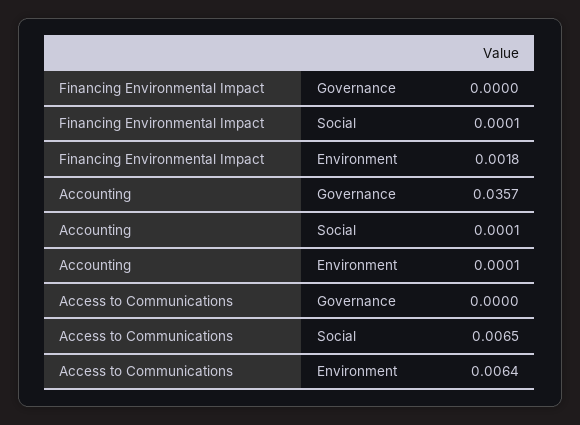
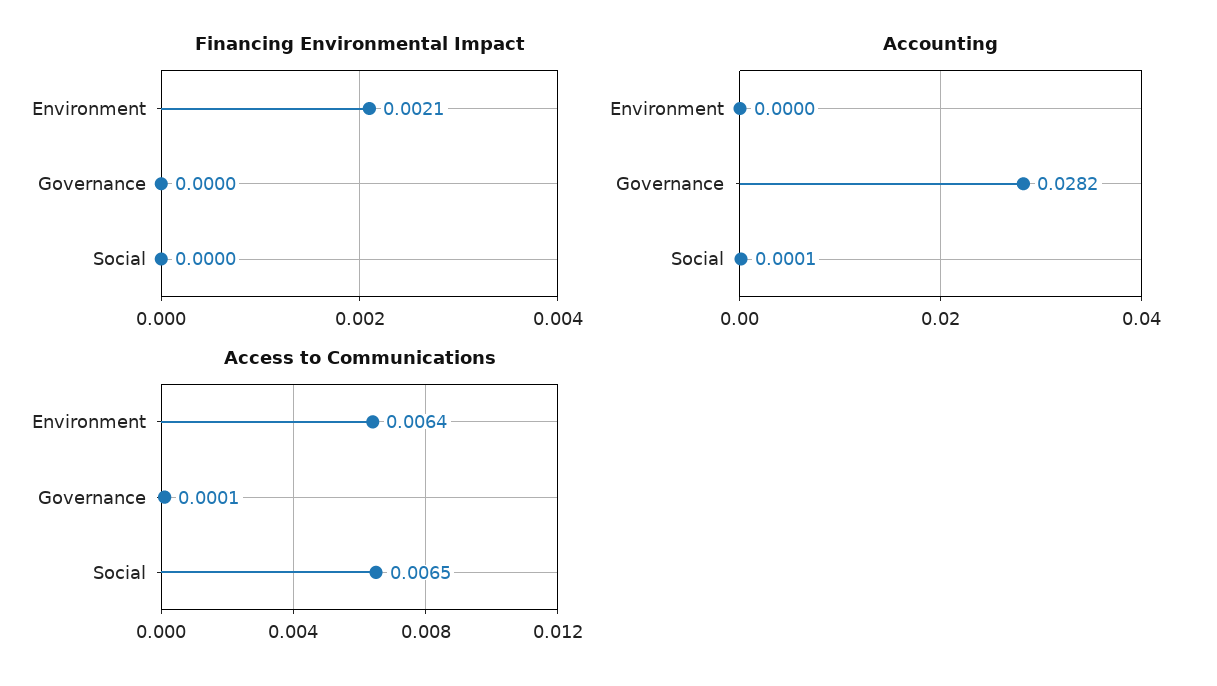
  {
    "Financing Environmental Impact": {
      "Governance": 0,
-     "Social": 0.0001,
+     "Social": 0,
-     "Environment": 0.0018
+     "Environment": 0.0021
    },
    "Accounting": {
-     "Governance": 0.0357,
+     "Governance": 0.0282,
      "Social": 0.0001,
-     "Environment": 0.0001
+     "Environment": 0
    },
    "Access to Communications": {
-     "Governance": 0,
+     "Governance": 0.0001,
      "Social": 0.0065,
      "Environment": 0.0064
    }
  }

